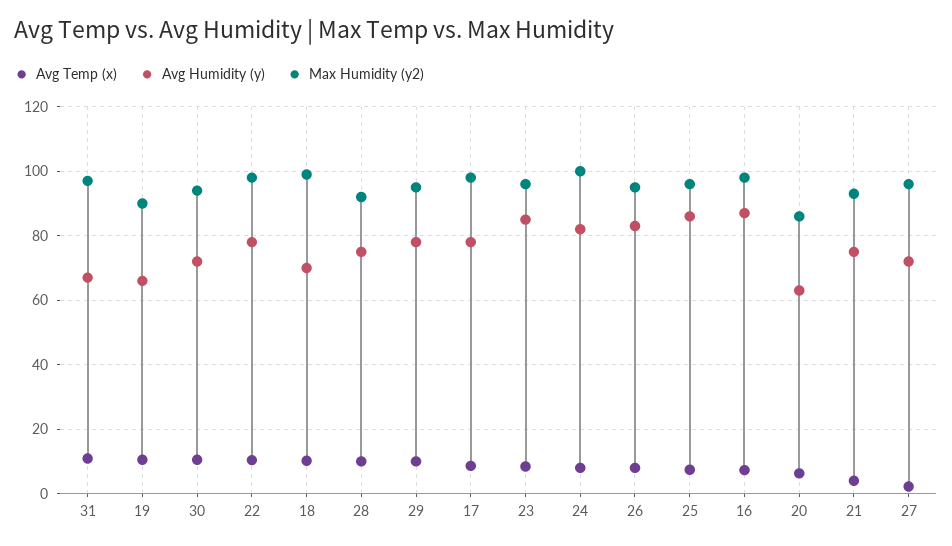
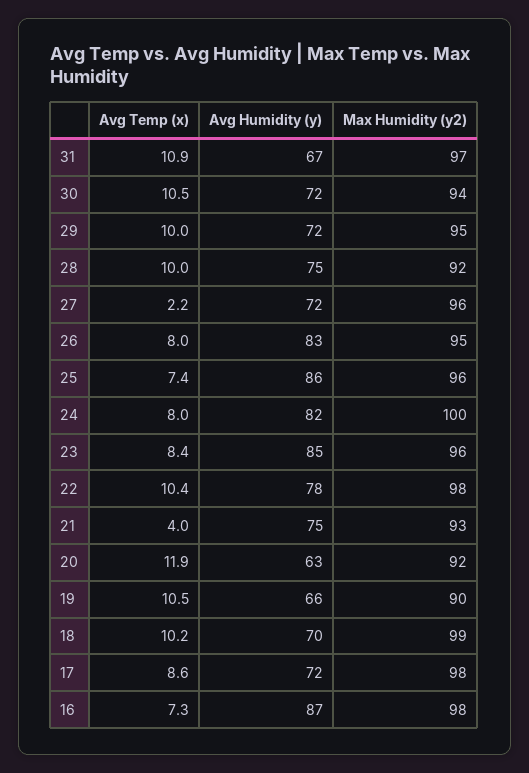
  {
    "Avg Temp (x)": {
      "31": 10.9,
      "19": 10.5,
      "30": 10.5,
      "22": 10.4,
      "18": 10.2,
      "28": 10,
      "29": 10,
      "17": 8.6,
      "23": 8.4,
      "24": 8,
      "26": 8,
      "25": 7.4,
      "16": 7.3,
-     "20": 6,
+     "20": 11.9,
      "21": 4,
      "27": 2.2
    },
    "Avg Humidity (y)": {
      "31": 67,
      "19": 66,
      "30": 72,
      "22": 78,
      "18": 70,
      "28": 75,
-     "29": 78,
+     "29": 72,
-     "17": 78,
+     "17": 72,
      "23": 85,
      "24": 82,
      "26": 83,
      "25": 86,
      "16": 87,
      "20": 63,
      "21": 75,
      "27": 72
    },
    "Max Humidity (y2)": {
      "31": 97,
      "19": 90,
      "30": 94,
      "22": 98,
      "18": 99,
      "28": 92,
      "29": 95,
      "17": 98,
      "23": 96,
      "24": 100,
      "26": 95,
      "25": 96,
      "16": 98,
-     "20": 86,
+     "20": 92,
      "21": 93,
      "27": 96
    }
  }

